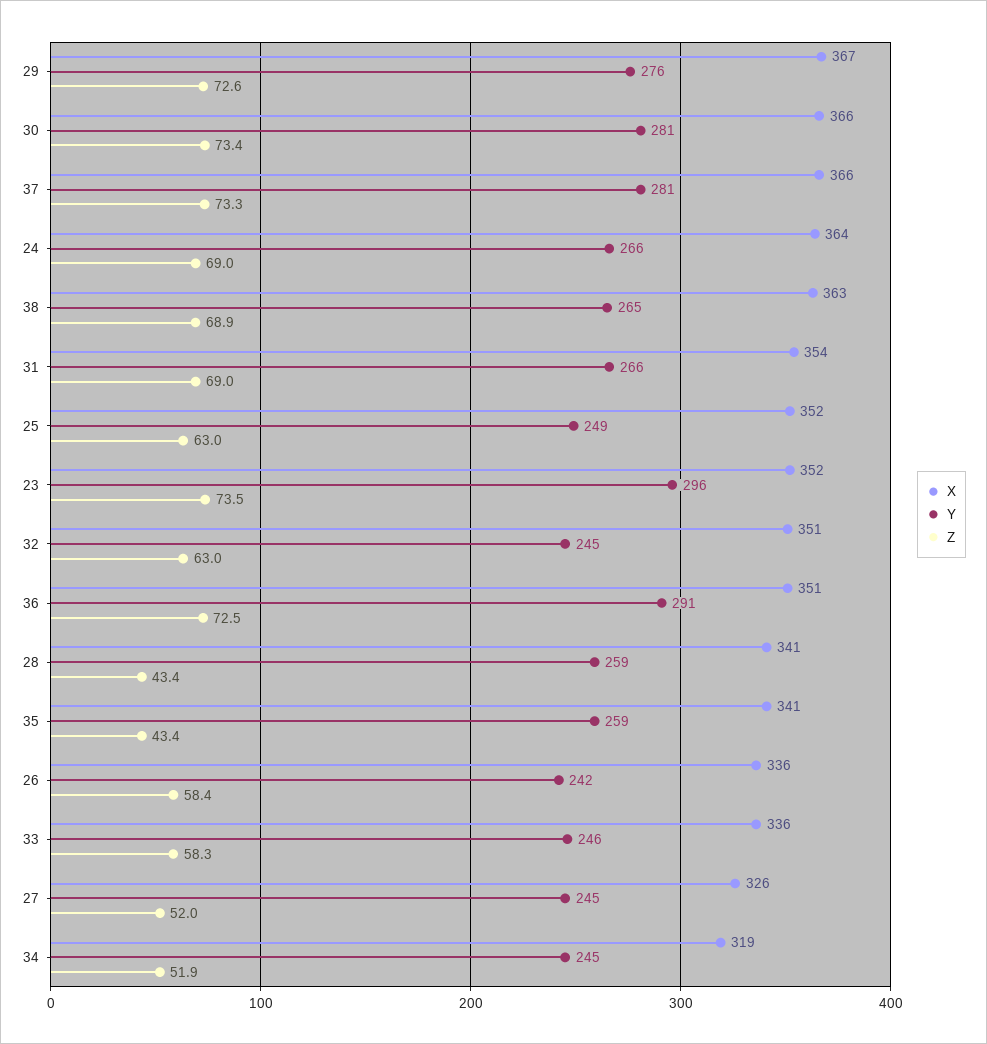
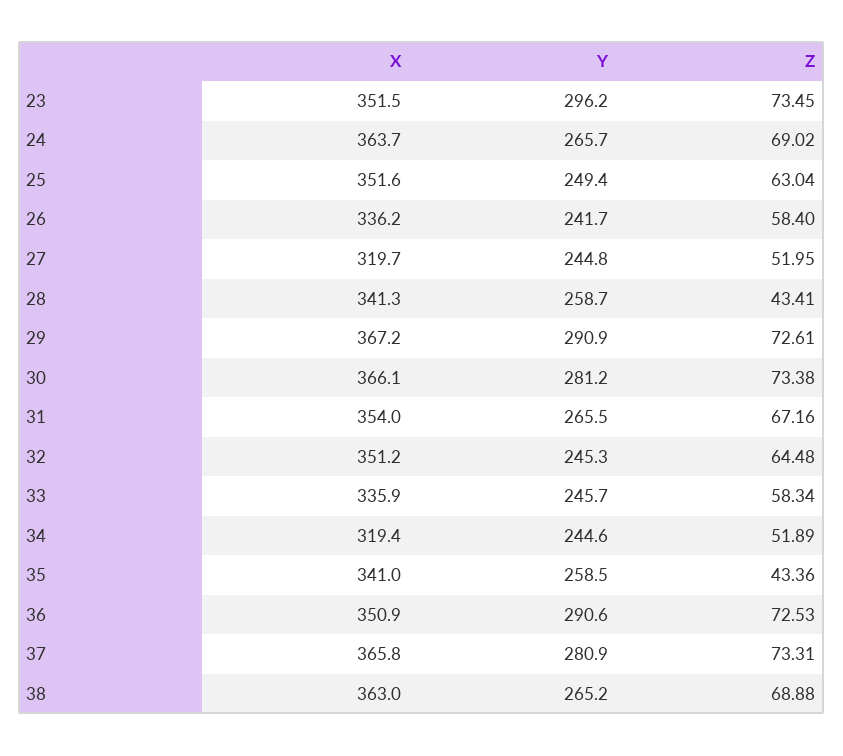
  {
    "X": {
      "29": 367.2,
      "30": 366.1,
      "37": 365.8,
      "24": 363.7,
      "38": 363,
      "31": 354,
      "25": 351.6,
      "23": 351.5,
      "32": 351.2,
      "36": 350.9,
      "28": 341.3,
      "35": 341,
      "26": 336.2,
      "33": 335.9,
-     "27": 326,
+     "27": 319.7,
      "34": 319.4
    },
    "Y": {
-     "29": 276,
+     "29": 290.9,
      "30": 281.2,
      "37": 280.9,
      "24": 265.7,
      "38": 265.2,
      "31": 265.5,
      "25": 249.4,
      "23": 296.2,
      "32": 245.3,
      "36": 290.6,
      "28": 258.7,
      "35": 258.5,
      "26": 241.7,
      "33": 245.7,
      "27": 244.8,
      "34": 244.6
    },
    "Z": {
      "29": 72.61,
      "30": 73.38,
      "37": 73.31,
      "24": 69.02,
      "38": 68.88,
-     "31": 69,
+     "31": 67.16,
      "25": 63.04,
      "23": 73.45,
-     "32": 63,
+     "32": 64.48,
      "36": 72.53,
      "28": 43.41,
      "35": 43.36,
      "26": 58.4,
      "33": 58.34,
      "27": 51.95,
      "34": 51.89
    }
  }

